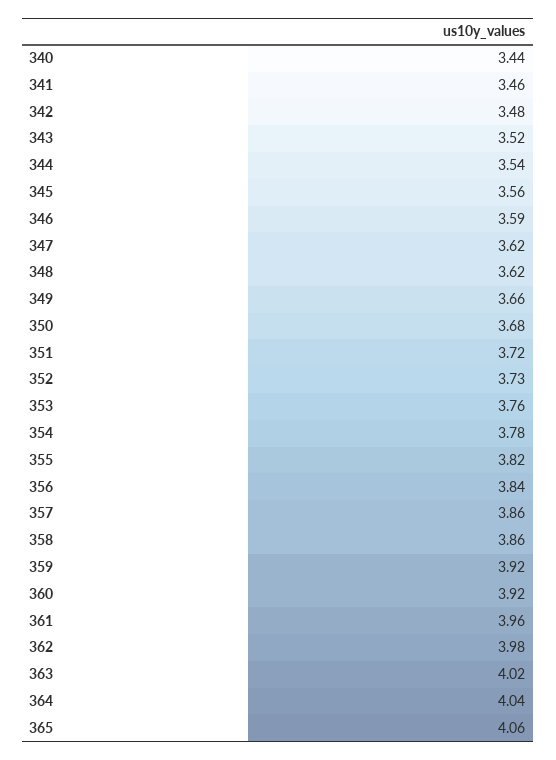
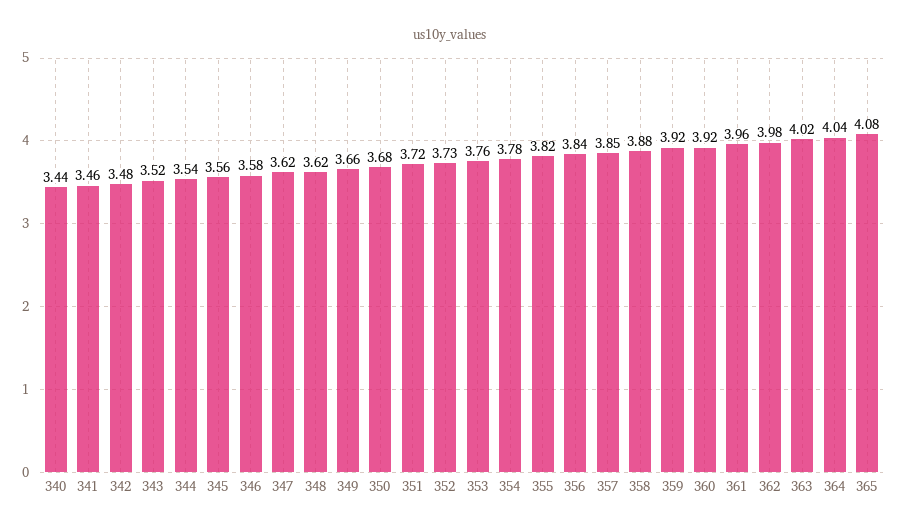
  {
    "340": 3.44,
    "341": 3.46,
    "342": 3.48,
    "343": 3.52,
    "344": 3.54,
    "345": 3.56,
-   "346": 3.59,
+   "346": 3.58,
    "347": 3.62,
    "348": 3.62,
    "349": 3.66,
    "350": 3.68,
    "351": 3.72,
    "352": 3.73,
    "353": 3.76,
    "354": 3.78,
    "355": 3.82,
    "356": 3.84,
-   "357": 3.86,
+   "357": 3.85,
-   "358": 3.86,
+   "358": 3.88,
    "359": 3.92,
    "360": 3.92,
    "361": 3.96,
    "362": 3.98,
    "363": 4.02,
    "364": 4.04,
-   "365": 4.06
+   "365": 4.08
  }

